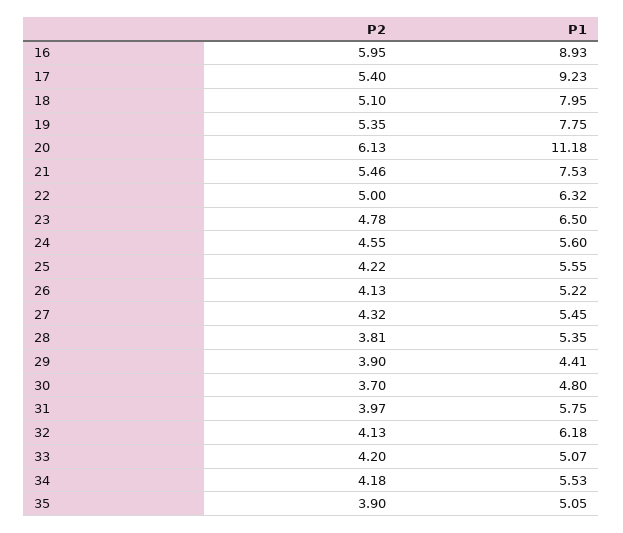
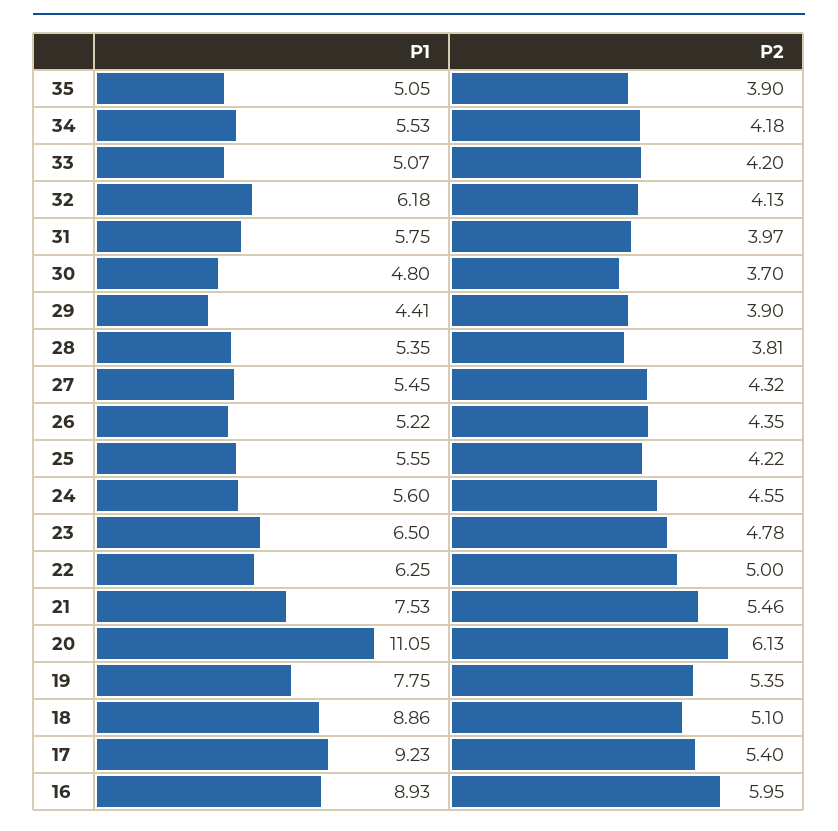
  {
    "P2": {
      "16": 5.95,
      "17": 5.4,
      "18": 5.1,
      "19": 5.35,
      "20": 6.13,
      "21": 5.46,
      "22": 5,
      "23": 4.78,
      "24": 4.55,
      "25": 4.22,
-     "26": 4.13,
+     "26": 4.35,
      "27": 4.32,
      "28": 3.81,
      "29": 3.9,
      "30": 3.7,
      "31": 3.97,
      "32": 4.13,
      "33": 4.2,
      "34": 4.18,
      "35": 3.9
    },
    "P1": {
      "16": 8.93,
      "17": 9.23,
-     "18": 7.95,
+     "18": 8.86,
      "19": 7.75,
-     "20": 11.18,
+     "20": 11.05,
      "21": 7.53,
-     "22": 6.32,
+     "22": 6.25,
      "23": 6.5,
      "24": 5.6,
      "25": 5.55,
      "26": 5.22,
      "27": 5.45,
      "28": 5.35,
      "29": 4.41,
      "30": 4.8,
      "31": 5.75,
      "32": 6.18,
      "33": 5.07,
      "34": 5.53,
      "35": 5.05
    }
  }

